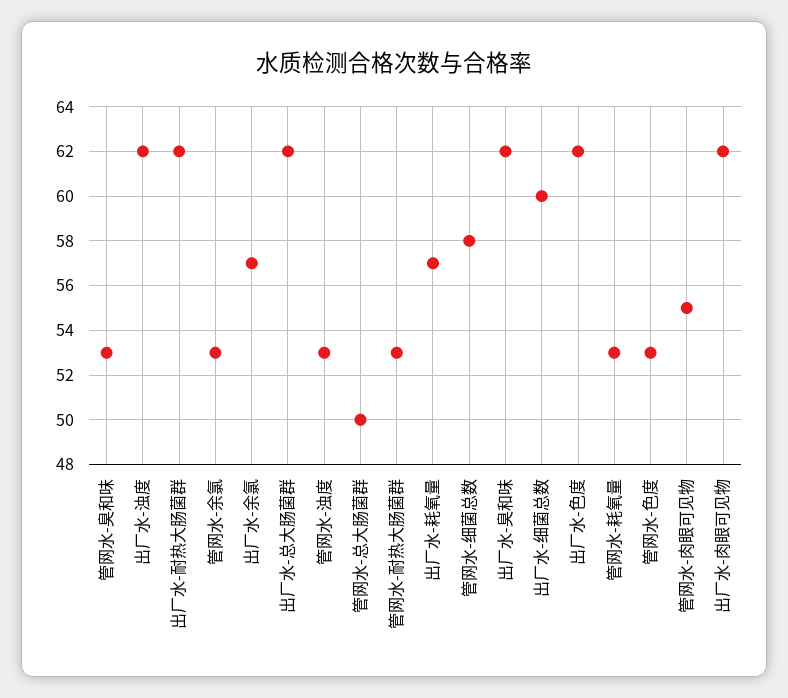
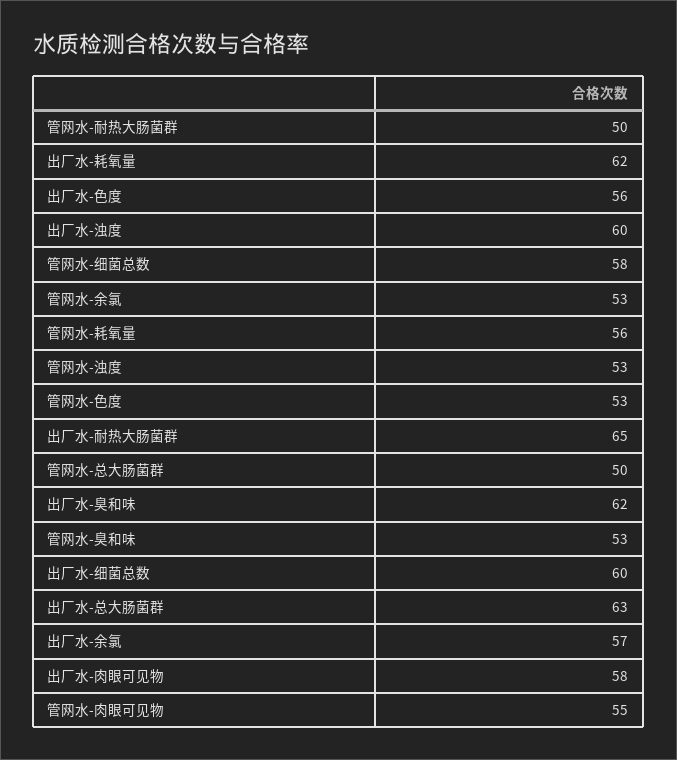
  {
    "管网水-臭和味": 53,
-   "出厂水-浊度": 62,
+   "出厂水-浊度": 60,
-   "出厂水-耐热大肠菌群": 62,
+   "出厂水-耐热大肠菌群": 65,
    "管网水-余氯": 53,
    "出厂水-余氯": 57,
-   "出厂水-总大肠菌群": 62,
+   "出厂水-总大肠菌群": 63,
    "管网水-浊度": 53,
    "管网水-总大肠菌群": 50,
-   "管网水-耐热大肠菌群": 53,
+   "管网水-耐热大肠菌群": 50,
-   "出厂水-耗氧量": 57,
+   "出厂水-耗氧量": 62,
    "管网水-细菌总数": 58,
    "出厂水-臭和味": 62,
    "出厂水-细菌总数": 60,
-   "出厂水-色度": 62,
+   "出厂水-色度": 56,
-   "管网水-耗氧量": 53,
+   "管网水-耗氧量": 56,
    "管网水-色度": 53,
    "管网水-肉眼可见物": 55,
-   "出厂水-肉眼可见物": 62
+   "出厂水-肉眼可见物": 58
  }

